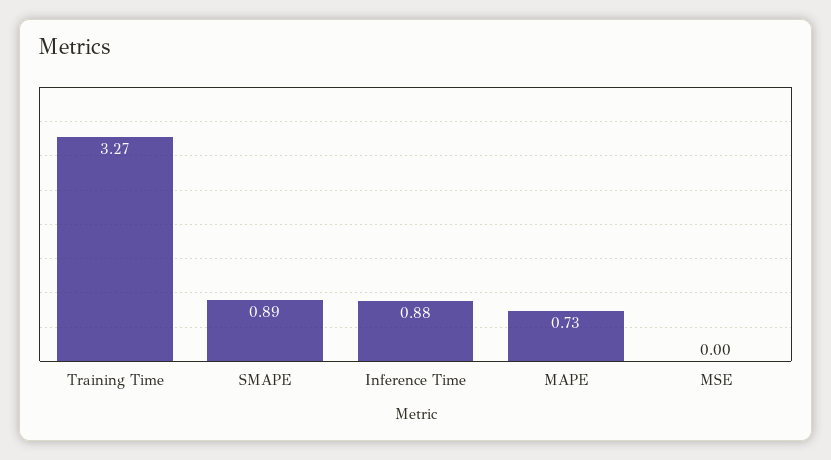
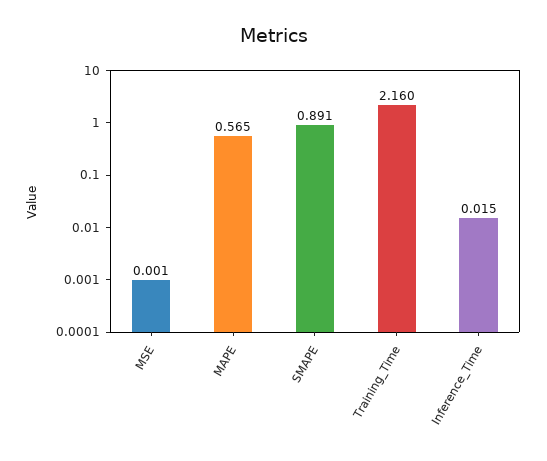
  {
-   "Training Time": 3.27,
+   "Training Time": 2.16,
    "SMAPE": 0.891,
-   "Inference Time": 0.88,
+   "Inference Time": 0.015,
-   "MAPE": 0.73,
+   "MAPE": 0.565,
    "MSE": 0.001
  }

